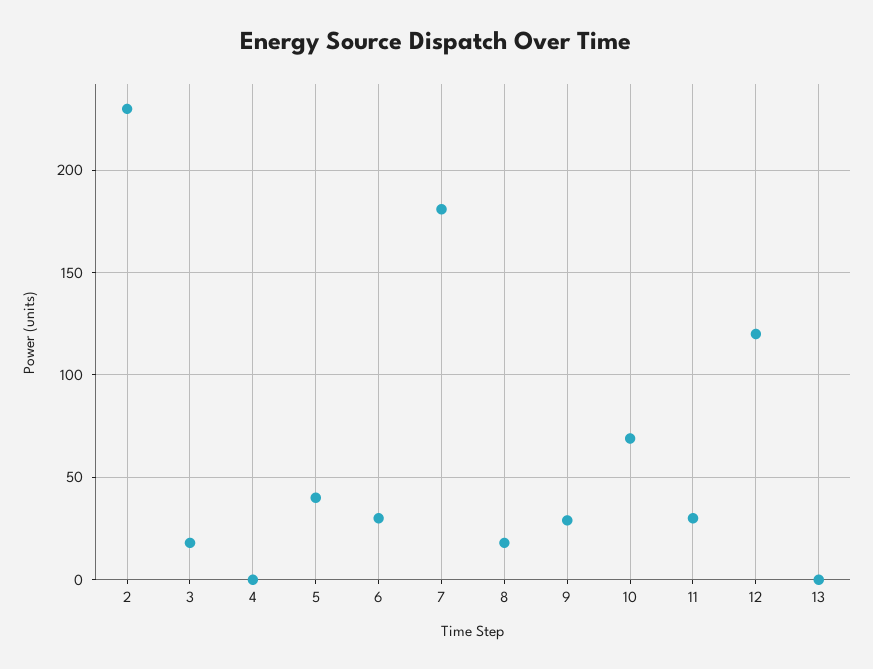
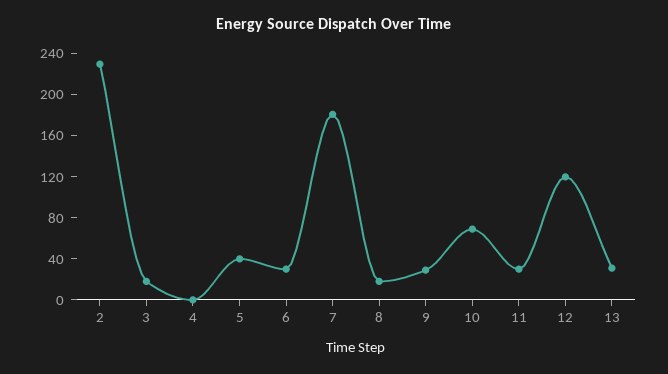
  {
    "2": 230,
    "3": 20,
    "4": 0,
    "5": 40,
    "6": 30,
    "7": 180,
    "8": 20,
    "9": 30,
    "10": 70,
    "11": 30,
    "12": 120,
-   "13": 0
+   "13": 30
  }

